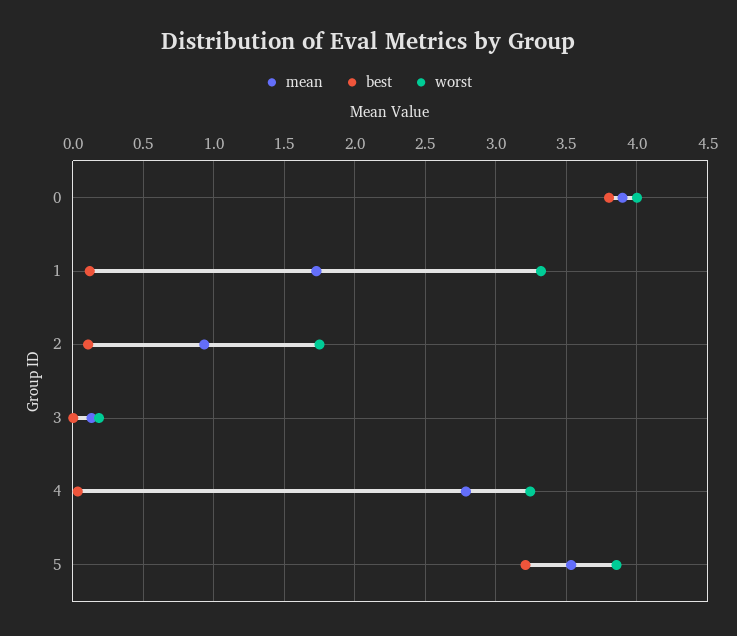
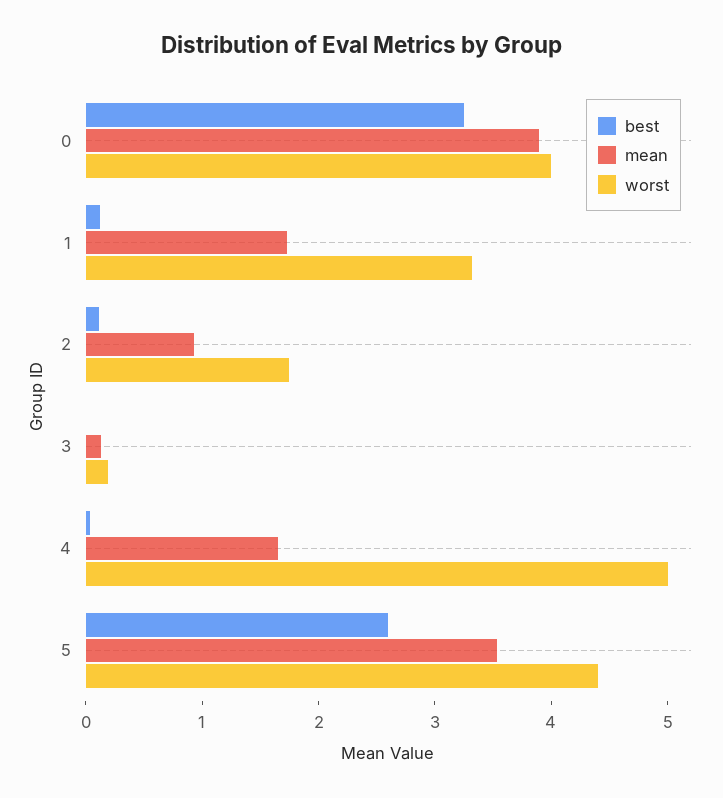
  {
    "mean": {
      "0": 3.9,
      "1": 1.75,
      "2": 0.95,
      "3": 0.15,
-     "4": 2.8,
+     "4": 1.6,
      "5": 3.55
    },
    "best": {
-     "0": 3.8,
+     "0": 3.2,
      "1": 0.1,
      "2": 0.1,
      "3": 0,
      "4": 0.05,
-     "5": 3.2
+     "5": 2.6
    },
    "worst": {
      "0": 4,
      "1": 3.3,
      "2": 1.75,
      "3": 0.2,
-     "4": 3.25,
+     "4": 5,
-     "5": 3.85
+     "5": 4.4
    }
  }

